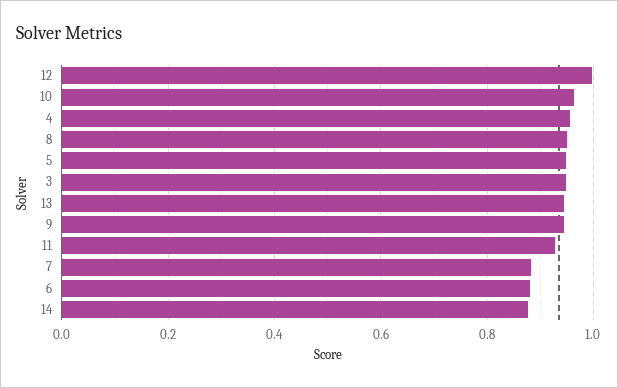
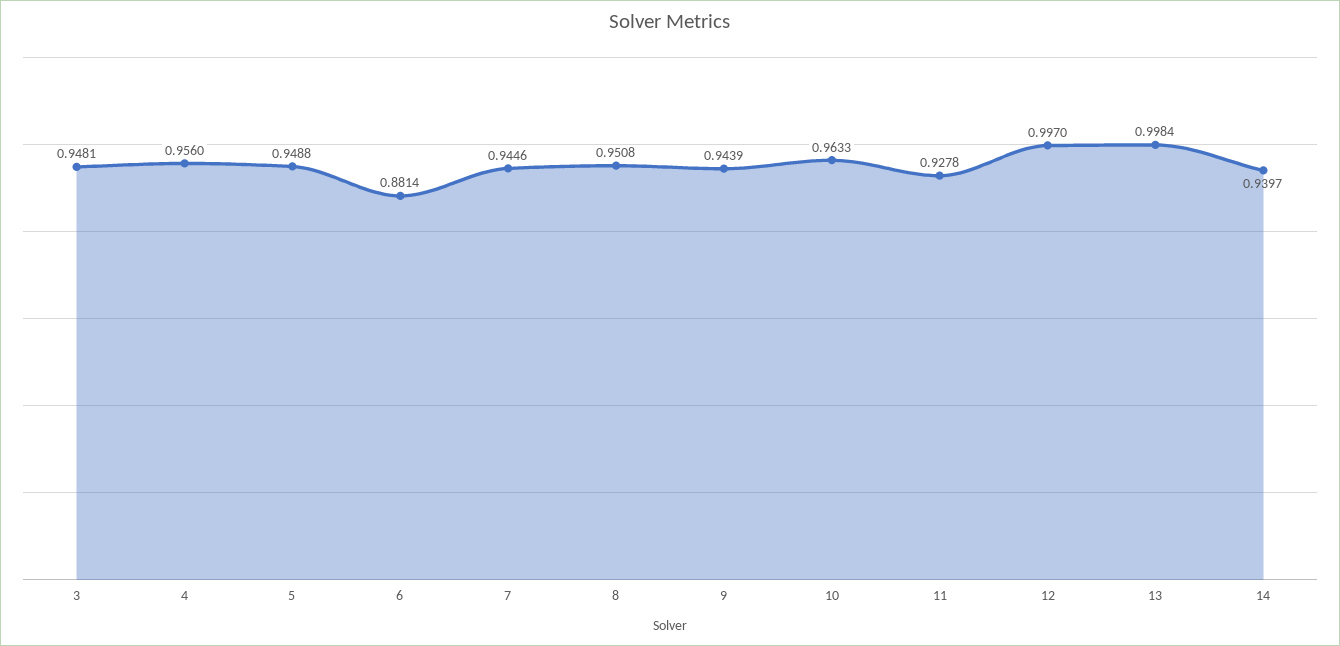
  {
    "12": 0.997,
    "10": 0.9633,
    "4": 0.956,
    "8": 0.9508,
    "5": 0.9488,
    "3": 0.9481,
-   "13": 0.94,
+   "13": 0.9984,
    "9": 0.9439,
    "11": 0.9278,
-   "7": 0.88,
+   "7": 0.9446,
    "6": 0.8814,
-   "14": 0.88
+   "14": 0.9397
  }

